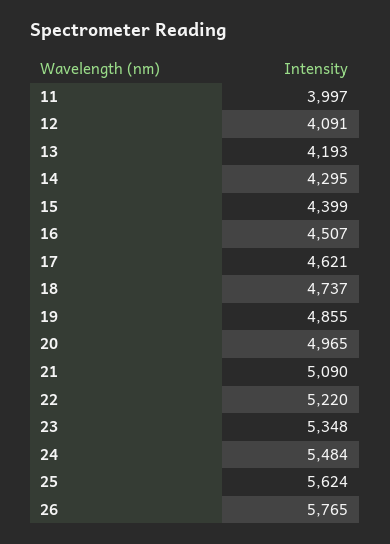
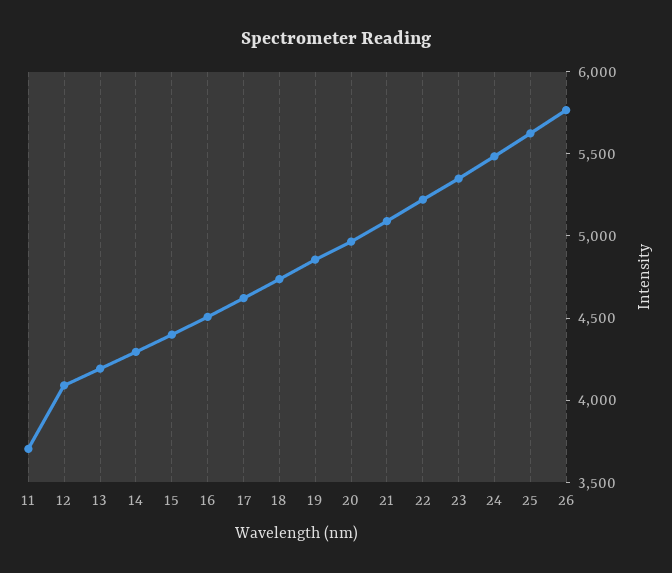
  {
-   "11": 3997,
+   "11": 3700,
    "12": 4091,
    "13": 4193,
    "14": 4295,
    "15": 4399,
    "16": 4507,
    "17": 4621,
    "18": 4737,
    "19": 4855,
    "20": 4965,
    "21": 5090,
    "22": 5220,
    "23": 5348,
    "24": 5484,
    "25": 5624,
    "26": 5765
  }

